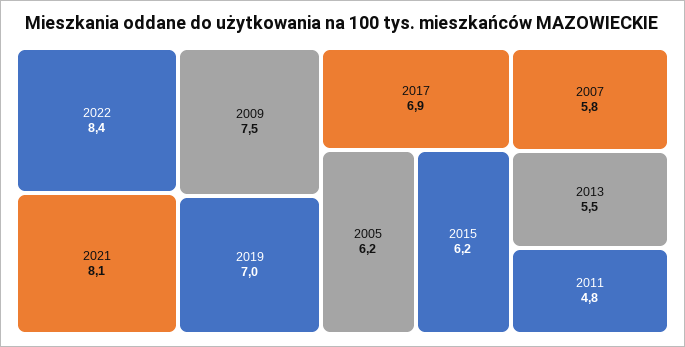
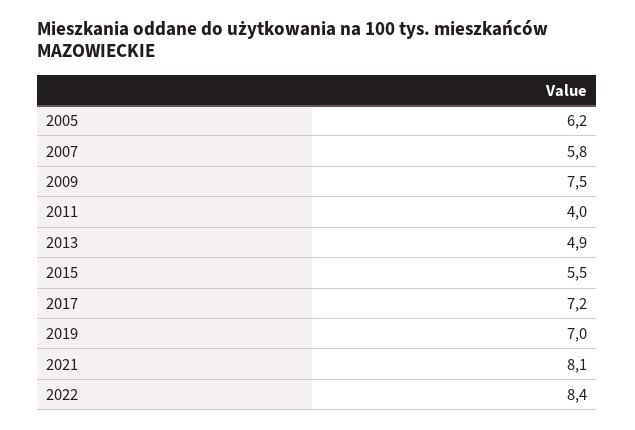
  {
    "2022": 8.4,
    "2021": 8.1,
    "2009": 7.5,
    "2019": 7,
-   "2017": 6.9,
+   "2017": 7.2,
    "2005": 6.2,
-   "2015": 6.2,
+   "2015": 5.5,
    "2007": 5.8,
-   "2013": 5.5,
+   "2013": 4.9,
-   "2011": 4.8
+   "2011": 4
  }

